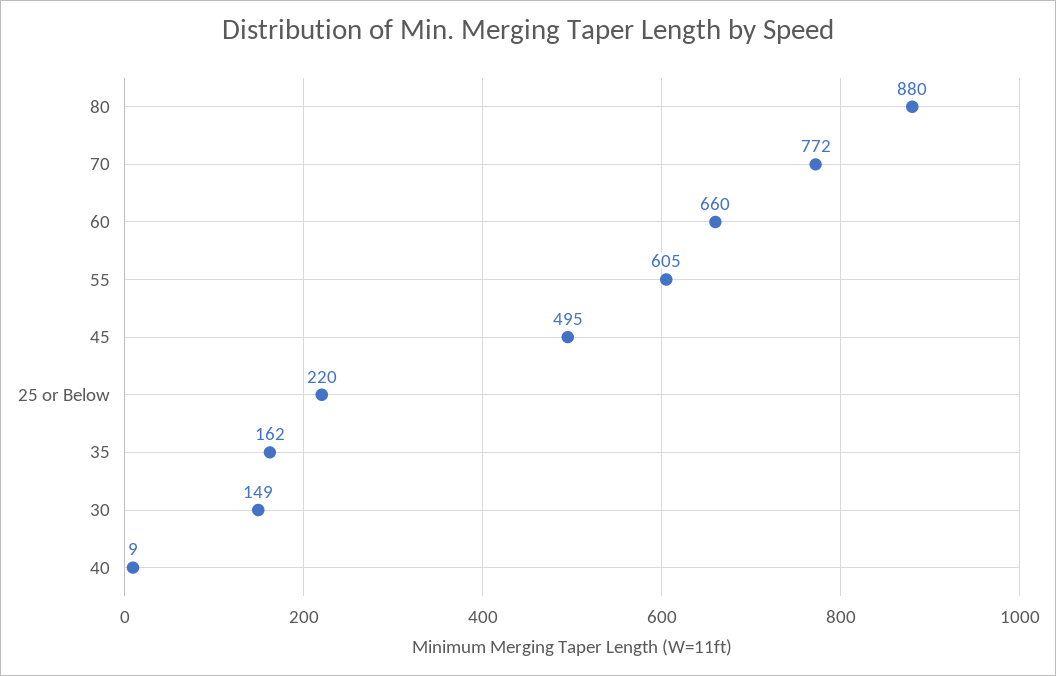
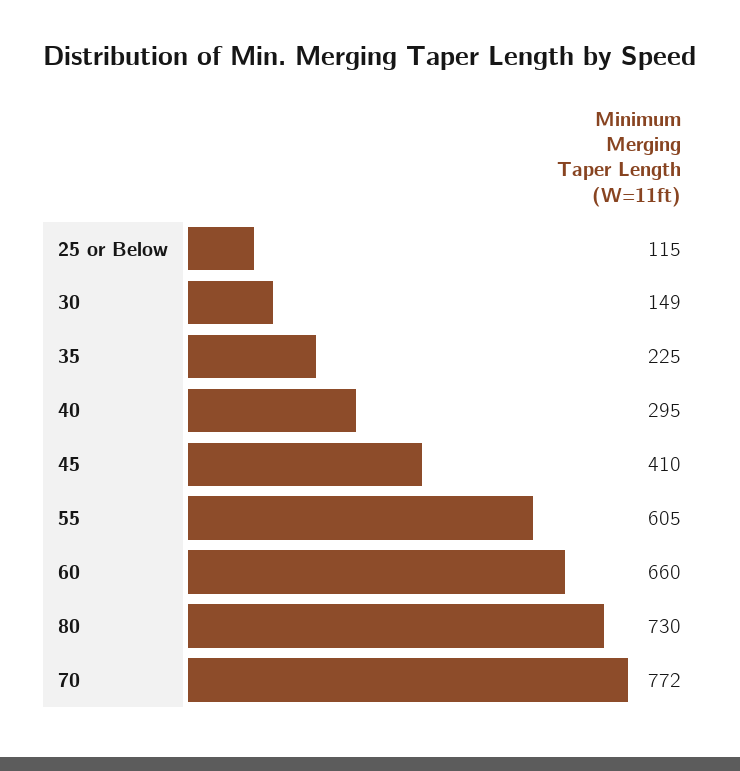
  {
-   "80": 880,
+   "80": 730,
    "70": 772,
    "60": 660,
    "55": 605,
-   "45": 495,
+   "45": 410,
-   "25 or Below": 220,
+   "25 or Below": 115,
-   "35": 162,
+   "35": 225,
    "30": 149,
-   "40": 9
+   "40": 295
  }

